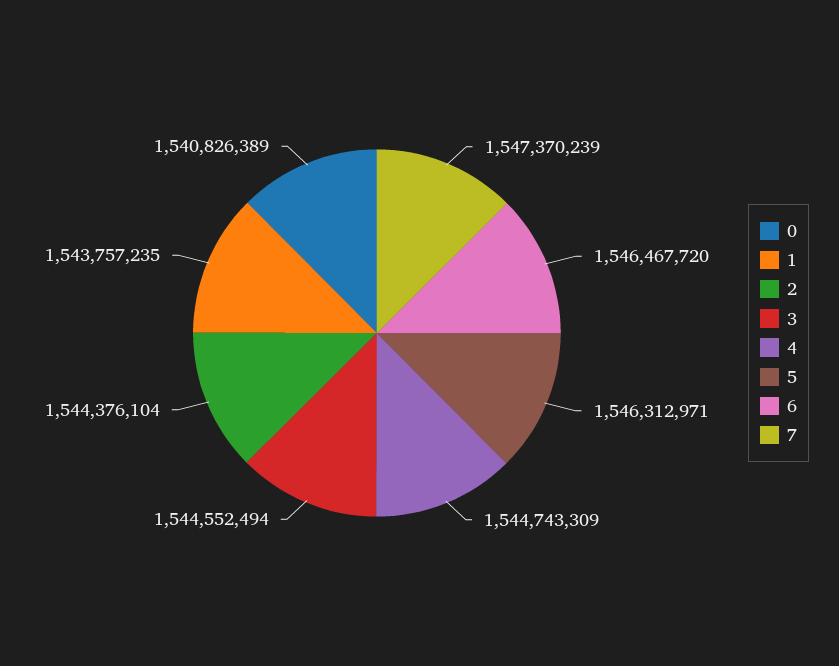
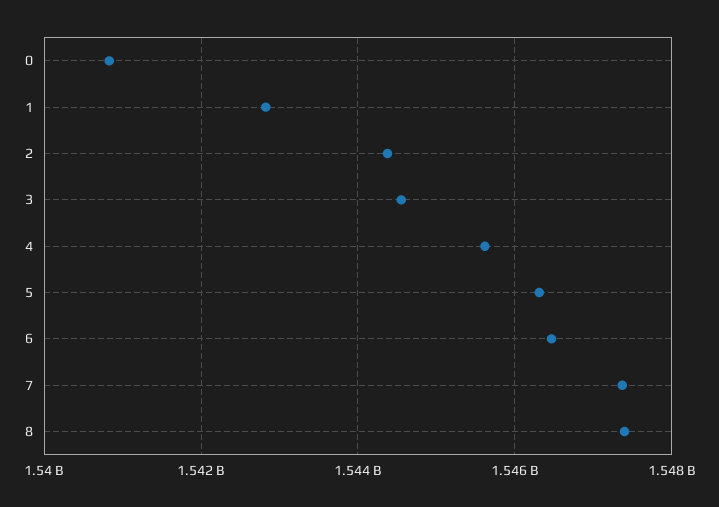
  {
    "0": 1540826389,
-   "1": 1543757235,
+   "1": 1542800000,
    "2": 1544376104,
    "3": 1544552494,
-   "4": 1544743309,
+   "4": 1545600000,
    "5": 1546312971,
    "6": 1546467720,
-   "7": 1547370239
+   "7": 1547370239,
+   "8": 1547400000
  }

